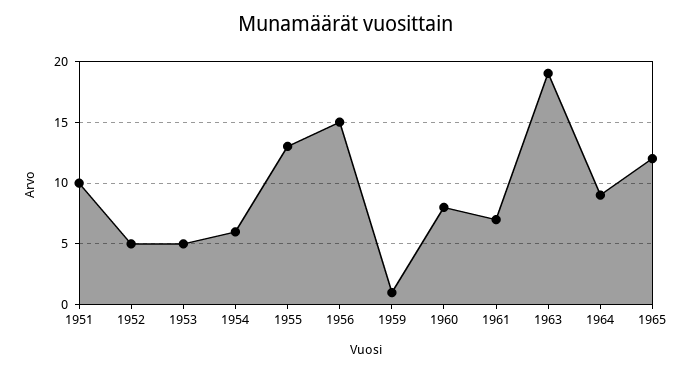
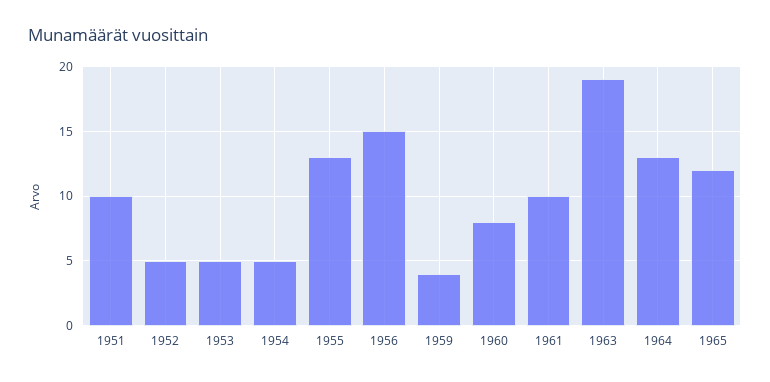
  {
    "1951": 10,
    "1952": 5,
    "1953": 5,
-   "1954": 6,
+   "1954": 5,
    "1955": 13,
    "1956": 15,
-   "1959": 1,
+   "1959": 4,
    "1960": 8,
-   "1961": 7,
+   "1961": 10,
    "1963": 19,
-   "1964": 9,
+   "1964": 13,
    "1965": 12
  }

